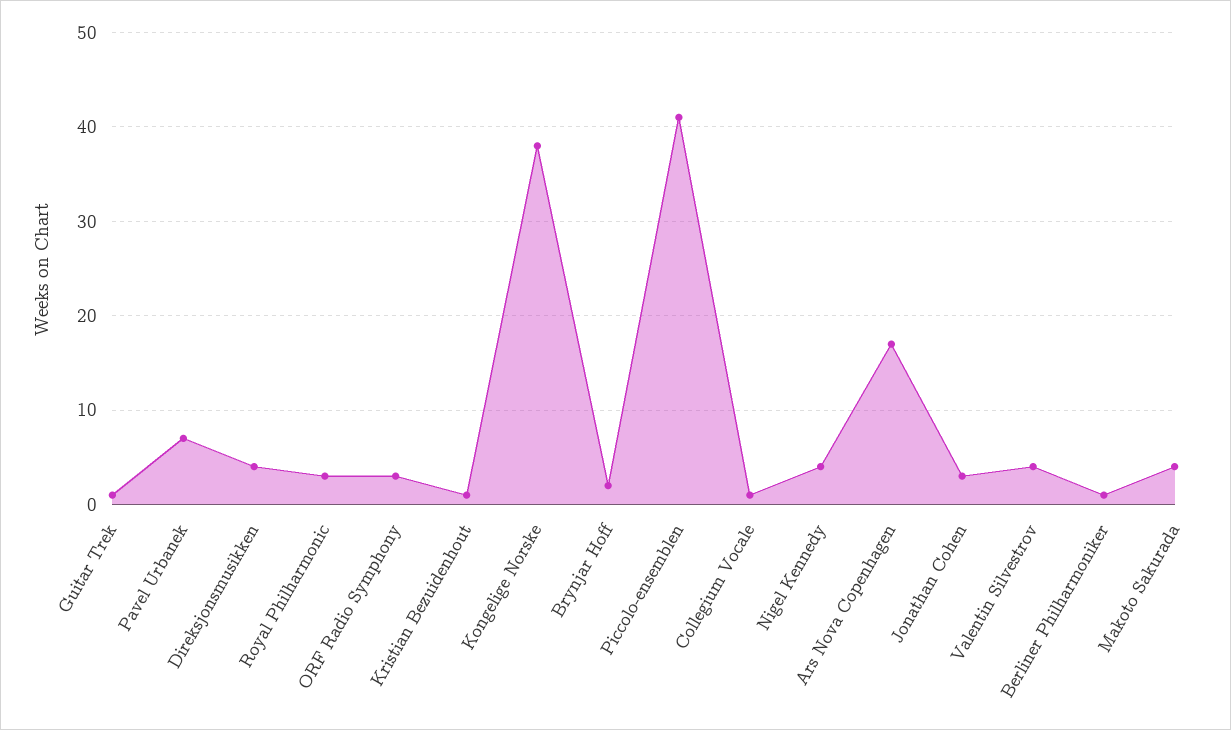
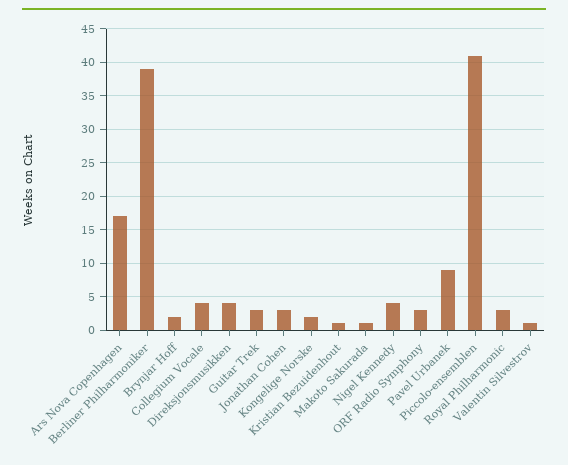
  {
-   "Guitar Trek": 1,
+   "Guitar Trek": 3,
-   "Pavel Urbanek": 7,
+   "Pavel Urbanek": 9,
    "Direksjonsmusikken": 4,
    "Royal Philharmonic": 3,
    "ORF Radio Symphony": 3,
    "Kristian Bezuidenhout": 1,
-   "Kongelige Norske": 38,
+   "Kongelige Norske": 2,
    "Brynjar Hoff": 2,
    "Piccolo-ensemblen": 41,
-   "Collegium Vocale": 1,
+   "Collegium Vocale": 4,
    "Nigel Kennedy": 4,
    "Ars Nova Copenhagen": 17,
    "Jonathan Cohen": 3,
-   "Valentin Silvestrov": 4,
+   "Valentin Silvestrov": 1,
-   "Berliner Philharmoniker": 1,
+   "Berliner Philharmoniker": 39,
-   "Makoto Sakurada": 4
+   "Makoto Sakurada": 1
  }

